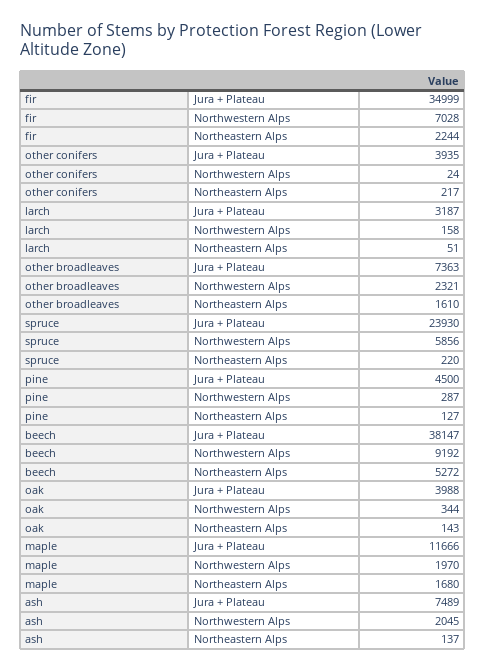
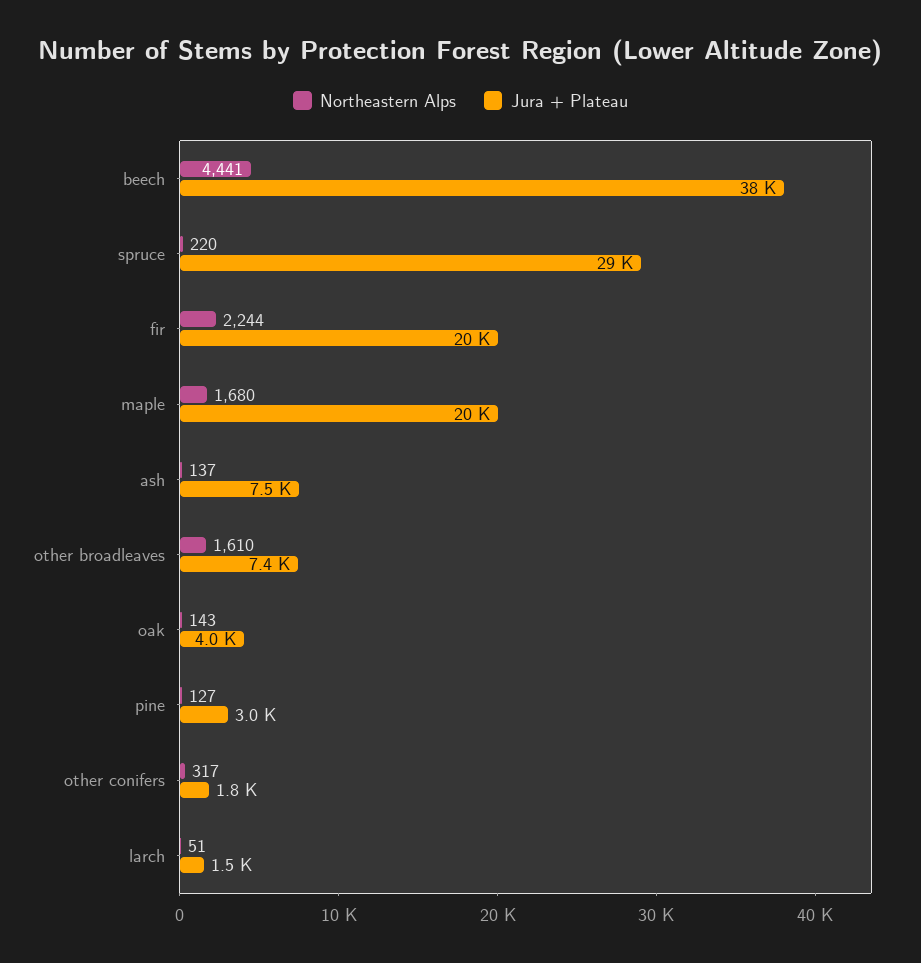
  {
    "Jura + Plateau": {
-     "fir": 34999,
+     "fir": 20000,
-     "other conifers": 3935,
+     "other conifers": 1800,
-     "larch": 3187,
+     "larch": 1500,
      "other broadleaves": 7363,
-     "spruce": 23930,
+     "spruce": 29000,
-     "pine": 4500,
+     "pine": 3000,
      "beech": 38147,
      "oak": 3988,
-     "maple": 11666,
+     "maple": 20000,
      "ash": 7489
    },
-   "Northwestern Alps": {
-     "fir": 7028,
-     "other conifers": 24,
-     "larch": 158,
-     "other broadleaves": 2321,
-     "spruce": 5856,
-     "pine": 287,
-     "beech": 9192,
-     "oak": 344,
-     "maple": 1970,
-     "ash": 2045
-   },
    "Northeastern Alps": {
      "fir": 2244,
-     "other conifers": 217,
+     "other conifers": 317,
      "larch": 51,
      "other broadleaves": 1610,
      "spruce": 220,
      "pine": 127,
-     "beech": 5272,
+     "beech": 4441,
      "oak": 143,
      "maple": 1680,
      "ash": 137
    }
  }

